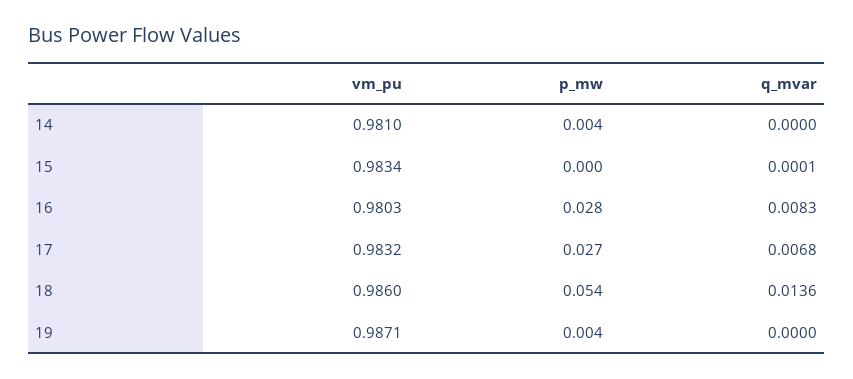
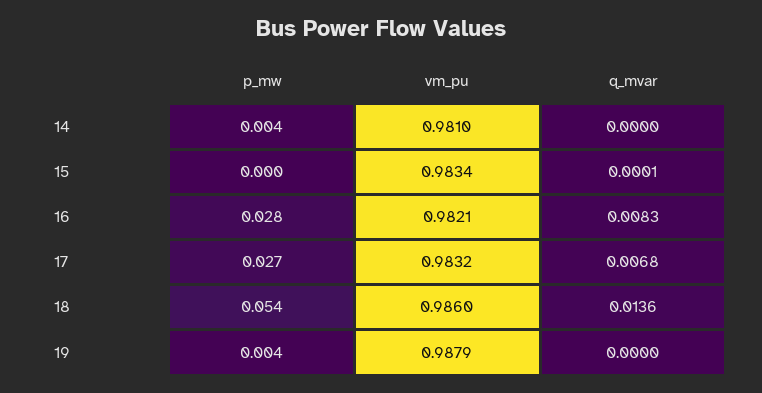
  {
    "vm_pu": {
      "14": 0.981,
      "15": 0.9834,
-     "16": 0.9803,
+     "16": 0.9821,
      "17": 0.9832,
      "18": 0.986,
-     "19": 0.9871
+     "19": 0.9879
    },
    "p_mw": {
      "14": 0.004,
      "15": 0,
      "16": 0.028,
      "17": 0.027,
      "18": 0.054,
      "19": 0.004
    },
    "q_mvar": {
      "14": 0,
      "15": 0.0001,
      "16": 0.0083,
      "17": 0.0068,
      "18": 0.0136,
      "19": 0
    }
  }

